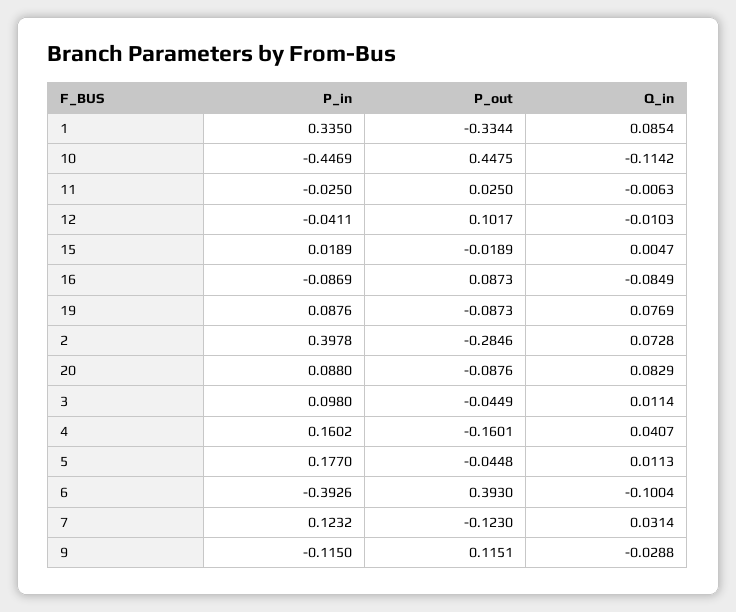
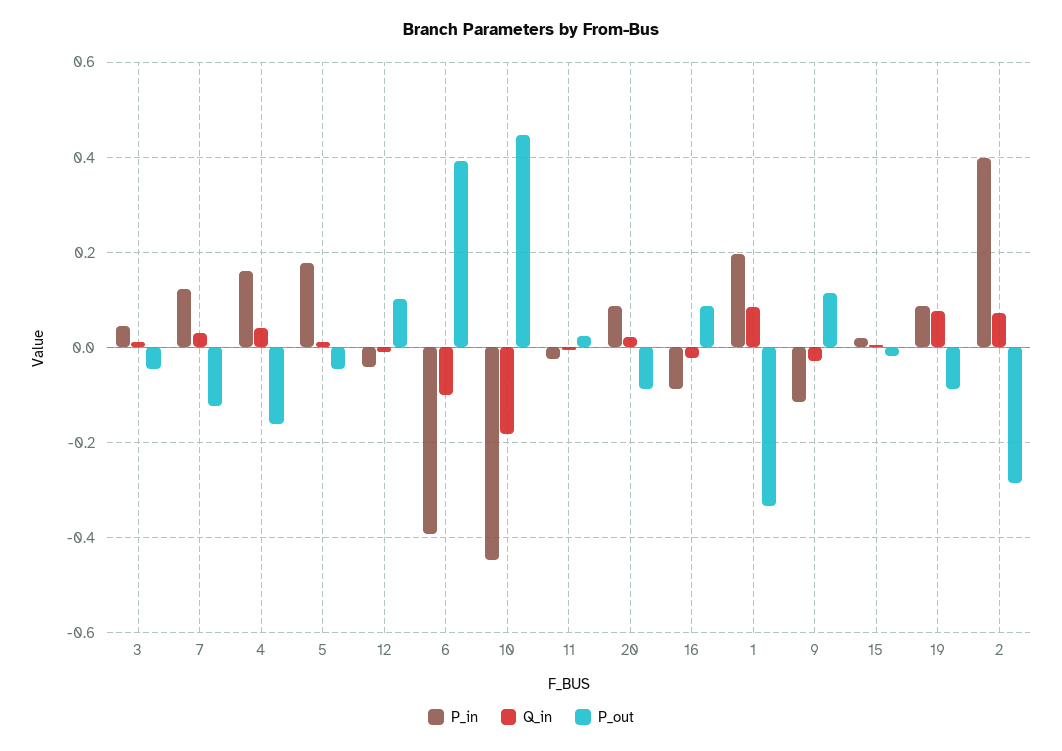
  {
    "P_in": {
-     "1": 0.335,
+     "1": 0.2,
      "10": -0.4469,
      "11": -0.025,
      "12": -0.0411,
      "15": 0.0189,
      "16": -0.0869,
      "19": 0.0876,
      "2": 0.3978,
      "20": 0.088,
-     "3": 0.098,
+     "3": 0.04,
      "4": 0.1602,
      "5": 0.177,
      "6": -0.3926,
      "7": 0.1232,
      "9": -0.115
    },
    "P_out": {
      "1": -0.3344,
      "10": 0.4475,
      "11": 0.025,
      "12": 0.1017,
      "15": -0.0189,
      "16": 0.0873,
      "19": -0.0873,
      "2": -0.2846,
      "20": -0.0876,
      "3": -0.0449,
      "4": -0.1601,
      "5": -0.0448,
      "6": 0.393,
      "7": -0.123,
      "9": 0.1151
    },
    "Q_in": {
      "1": 0.0854,
-     "10": -0.1142,
+     "10": -0.18,
      "11": -0.0063,
      "12": -0.0103,
      "15": 0.0047,
-     "16": -0.0849,
+     "16": -0.02,
      "19": 0.0769,
      "2": 0.0728,
-     "20": 0.0829,
+     "20": 0.02,
      "3": 0.0114,
      "4": 0.0407,
      "5": 0.0113,
      "6": -0.1004,
      "7": 0.0314,
      "9": -0.0288
    }
  }

